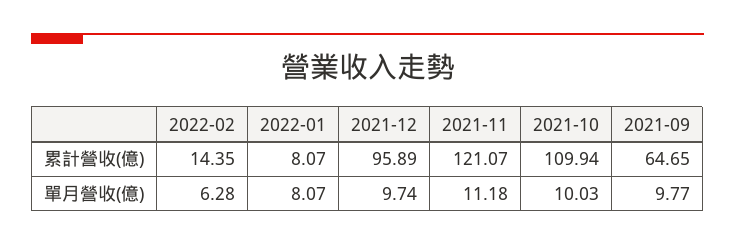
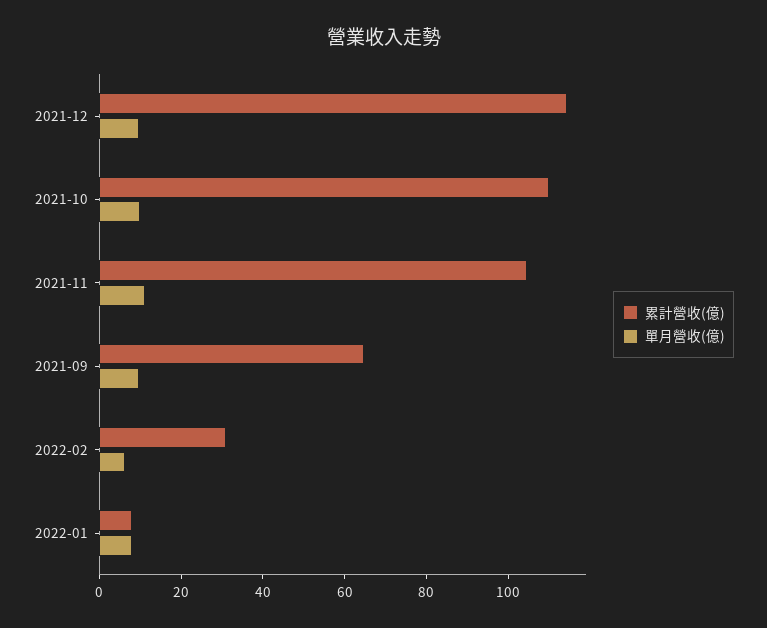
  {
    "累計營收(億)": {
-     "2022-02": 14.35,
+     "2022-02": 30,
      "2022-01": 8.07,
-     "2021-12": 95.89,
+     "2021-12": 115,
-     "2021-11": 121.07,
+     "2021-11": 105,
      "2021-10": 109.94,
      "2021-09": 64.65
    },
    "單月營收(億)": {
      "2022-02": 6.28,
      "2022-01": 8.07,
      "2021-12": 9.74,
      "2021-11": 11.18,
      "2021-10": 10.03,
      "2021-09": 9.77
    }
  }

